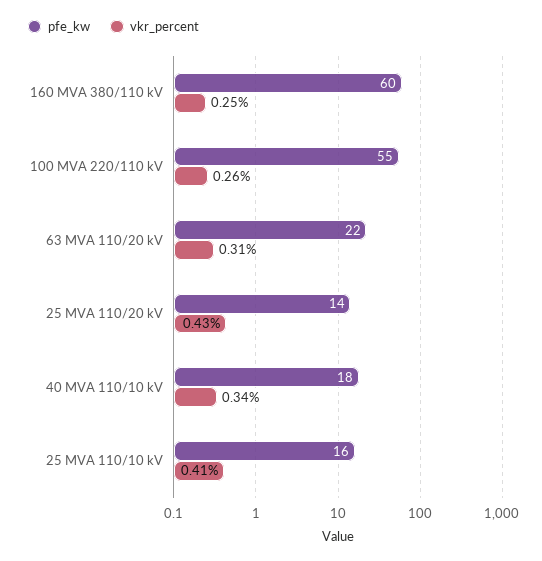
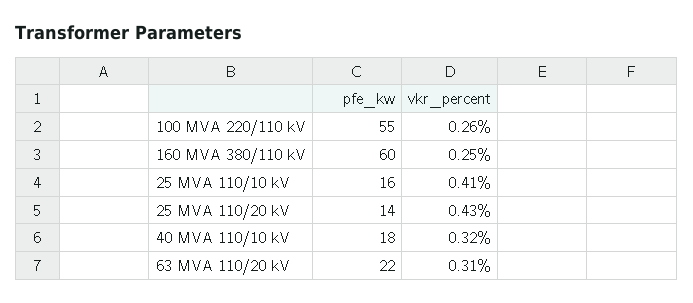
  {
    "pfe_kw": {
      "160 MVA 380/110 kV": 60,
      "100 MVA 220/110 kV": 55,
      "63 MVA 110/20 kV": 22,
      "25 MVA 110/20 kV": 14,
      "40 MVA 110/10 kV": 18,
      "25 MVA 110/10 kV": 16
    },
    "vkr_percent": {
      "160 MVA 380/110 kV": 0.25,
      "100 MVA 220/110 kV": 0.26,
      "63 MVA 110/20 kV": 0.31,
      "25 MVA 110/20 kV": 0.43,
-     "40 MVA 110/10 kV": 0.34,
+     "40 MVA 110/10 kV": 0.32,
      "25 MVA 110/10 kV": 0.41
    }
  }

